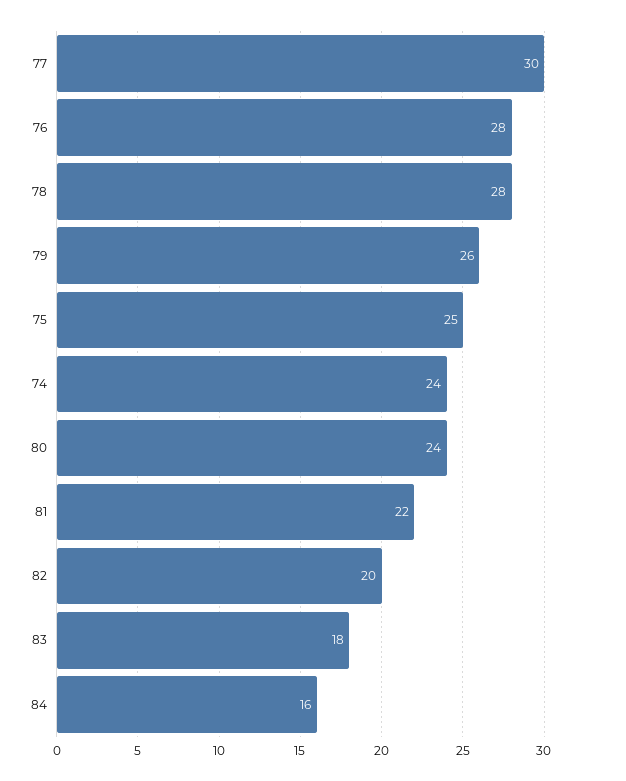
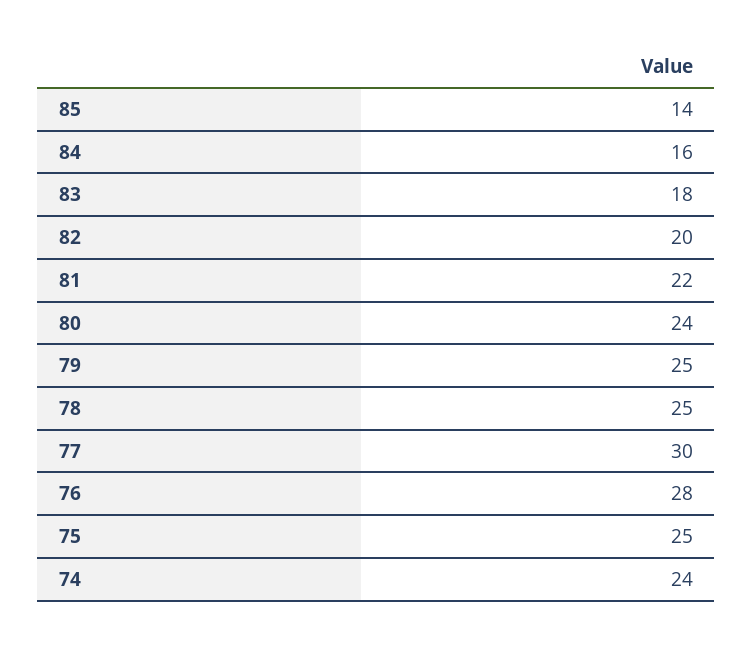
  {
    "77": 30,
    "76": 28,
-   "78": 28,
+   "78": 25,
-   "79": 26,
+   "79": 25,
    "75": 25,
    "74": 24,
    "80": 24,
    "81": 22,
    "82": 20,
    "83": 18,
-   "84": 16
+   "84": 16,
+   "85": 14
  }

